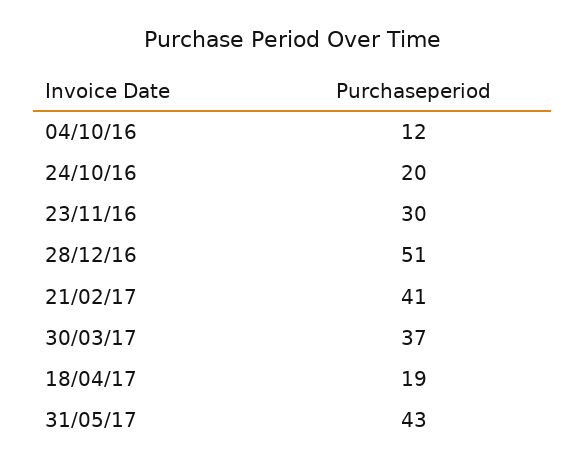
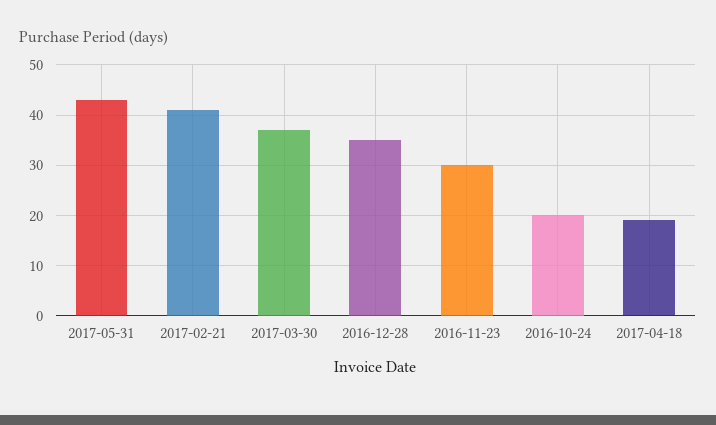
  {
-   "04/10/16": 12,
    "24/10/16": 20,
    "23/11/16": 30,
-   "28/12/16": 51,
+   "28/12/16": 35,
    "21/02/17": 41,
    "30/03/17": 37,
    "18/04/17": 19,
    "31/05/17": 43
  }

